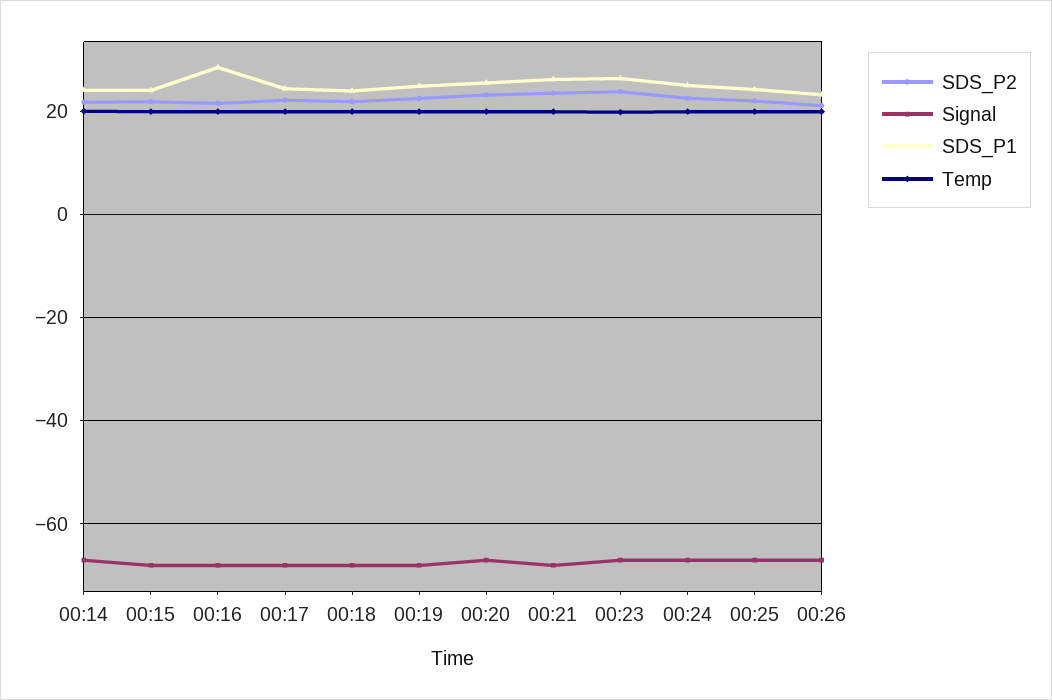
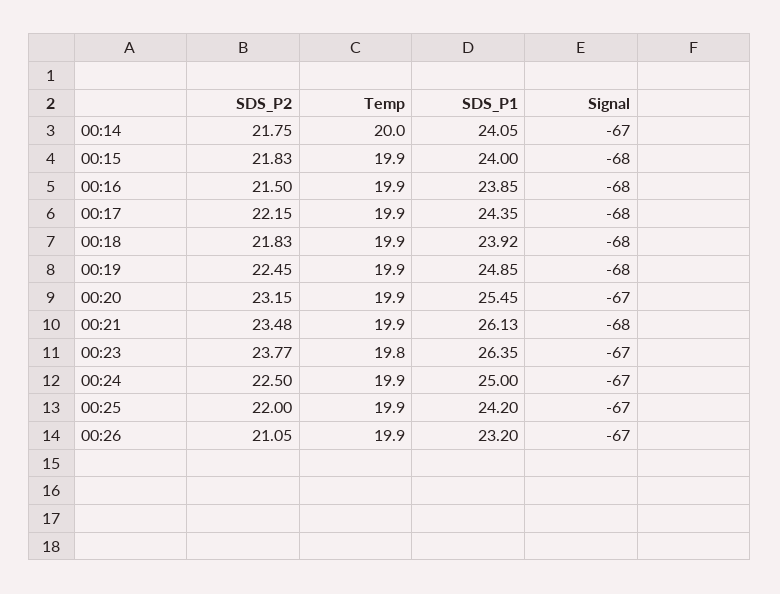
  {
    "SDS_P2": {
      "00:14": 21.75,
      "00:15": 21.83,
      "00:16": 21.5,
      "00:17": 22.15,
      "00:18": 21.83,
      "00:19": 22.45,
      "00:20": 23.15,
      "00:21": 23.48,
      "00:23": 23.77,
      "00:24": 22.5,
      "00:25": 22,
      "00:26": 21.05
    },
    "Signal": {
      "00:14": -67,
      "00:15": -68,
      "00:16": -68,
      "00:17": -68,
      "00:18": -68,
      "00:19": -68,
      "00:20": -67,
      "00:21": -68,
      "00:23": -67,
      "00:24": -67,
      "00:25": -67,
      "00:26": -67
    },
    "SDS_P1": {
      "00:14": 24.05,
      "00:15": 24,
-     "00:16": 28,
+     "00:16": 23.85,
      "00:17": 24.35,
      "00:18": 23.92,
      "00:19": 24.85,
      "00:20": 25.45,
      "00:21": 26.13,
      "00:23": 26.35,
      "00:24": 25,
      "00:25": 24.2,
      "00:26": 23.2
    },
    "Temp": {
      "00:14": 20,
      "00:15": 19.9,
      "00:16": 19.9,
      "00:17": 19.9,
      "00:18": 19.9,
      "00:19": 19.9,
      "00:20": 19.9,
      "00:21": 19.9,
      "00:23": 19.8,
      "00:24": 19.9,
      "00:25": 19.9,
      "00:26": 19.9
    }
  }

